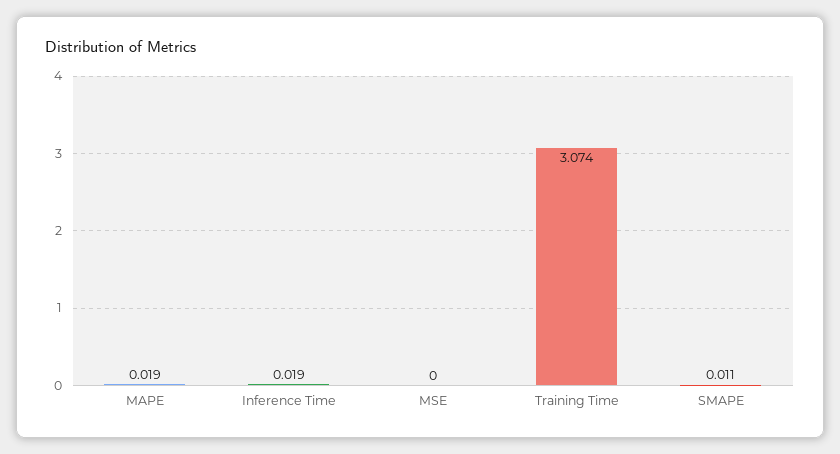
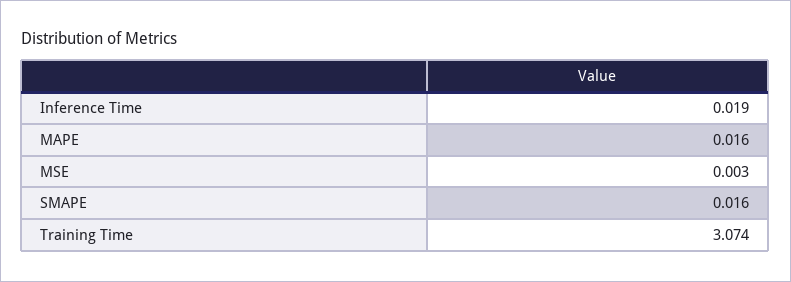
  {
-   "MAPE": 0.019,
+   "MAPE": 0.016,
    "Inference Time": 0.019,
-   "MSE": 0,
+   "MSE": 0.003,
    "Training Time": 3.074,
-   "SMAPE": 0.011
+   "SMAPE": 0.016
  }

